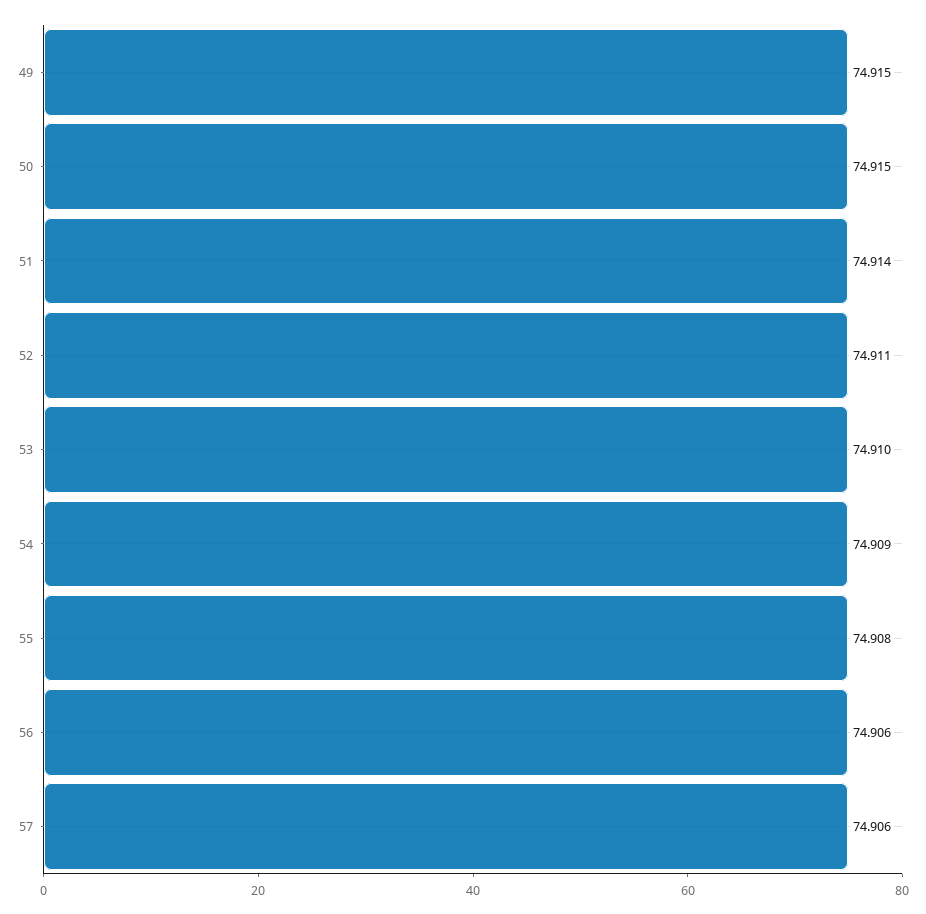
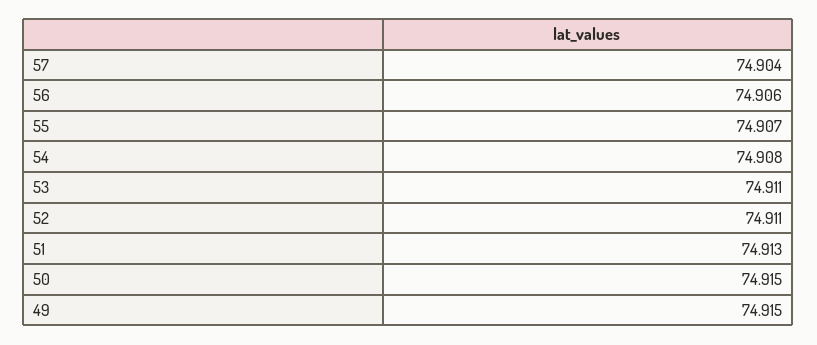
  {
    "49": 74.915,
    "50": 74.915,
-   "51": 74.914,
+   "51": 74.913,
    "52": 74.911,
-   "53": 74.91,
+   "53": 74.911,
-   "54": 74.909,
+   "54": 74.908,
-   "55": 74.908,
+   "55": 74.907,
    "56": 74.906,
-   "57": 74.906
+   "57": 74.904
  }

